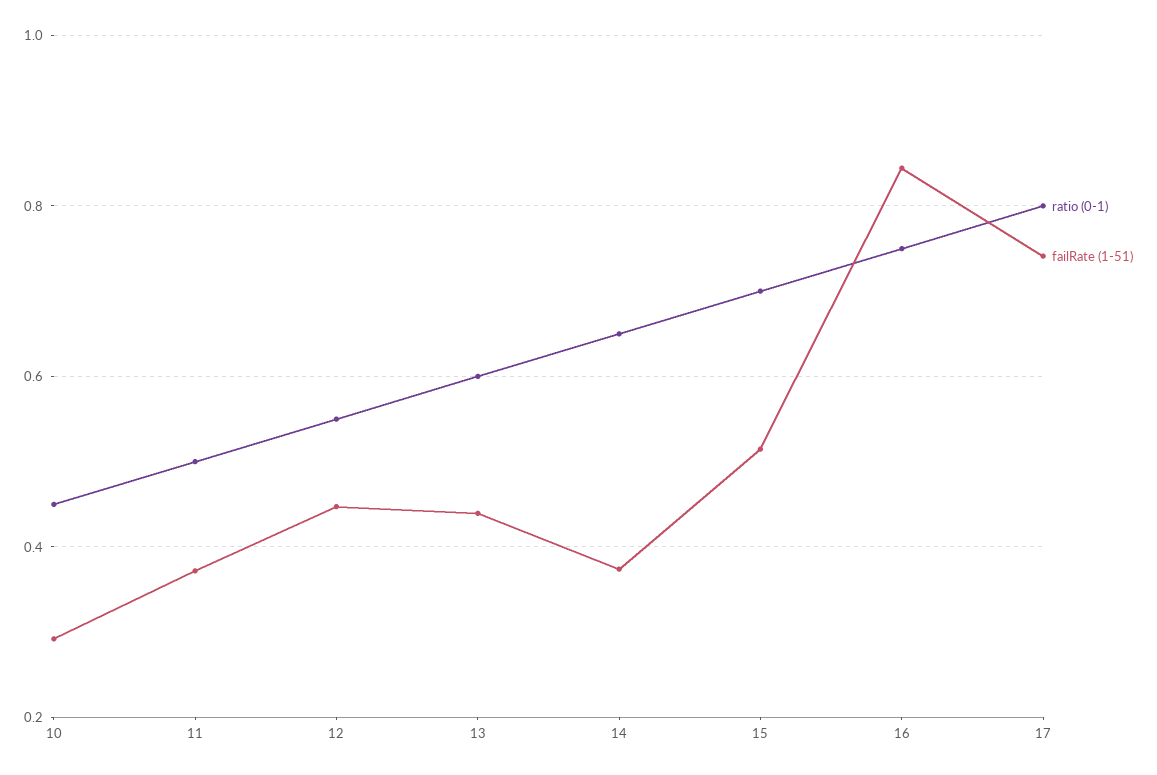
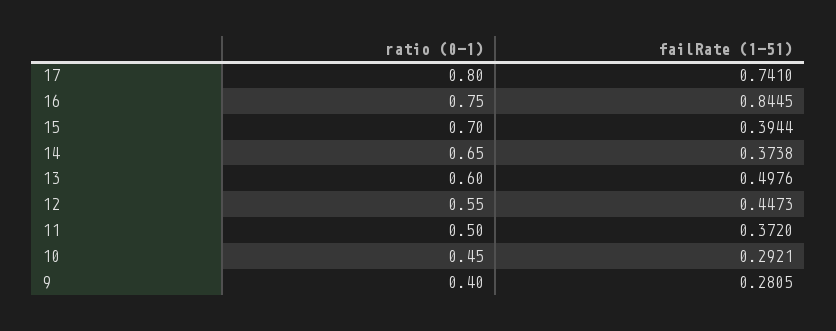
  {
    "ratio (0-1)": {
      "10": 0.45,
      "11": 0.5,
      "12": 0.55,
      "13": 0.6,
      "14": 0.65,
      "15": 0.7,
      "16": 0.75,
-     "17": 0.8
+     "17": 0.8,
+     "9": 0.4
    },
    "failRate (1-51)": {
      "10": 0.2921,
      "11": 0.372,
      "12": 0.4473,
-     "13": 0.44,
+     "13": 0.4976,
      "14": 0.3738,
-     "15": 0.52,
+     "15": 0.3944,
      "16": 0.8445,
-     "17": 0.741
+     "17": 0.741,
+     "9": 0.2805
    }
  }

